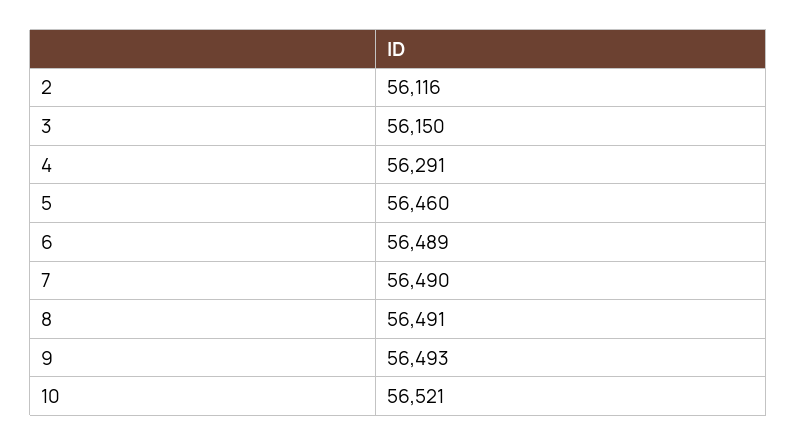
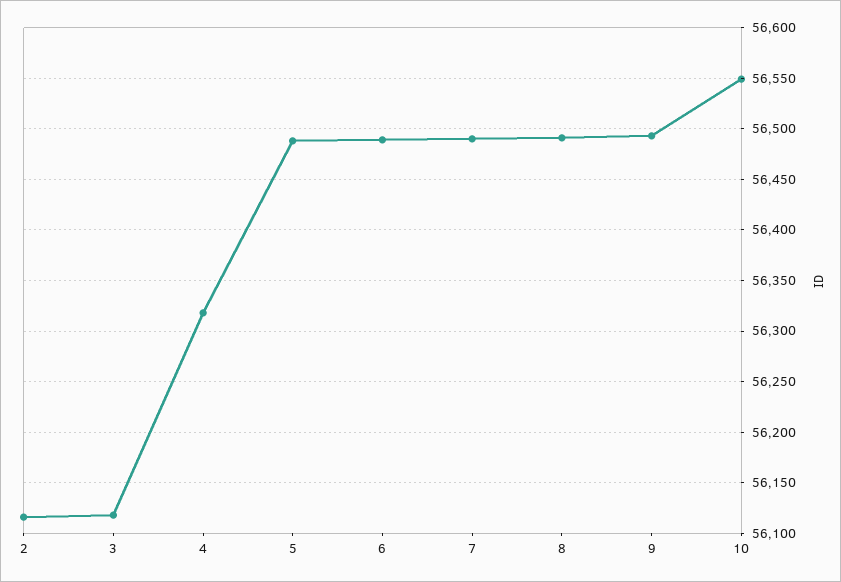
  {
    "2": 56116,
-   "3": 56150,
+   "3": 56120,
-   "4": 56291,
+   "4": 56320,
-   "5": 56460,
+   "5": 56490,
    "6": 56489,
    "7": 56490,
    "8": 56491,
    "9": 56493,
-   "10": 56521
+   "10": 56550
  }

